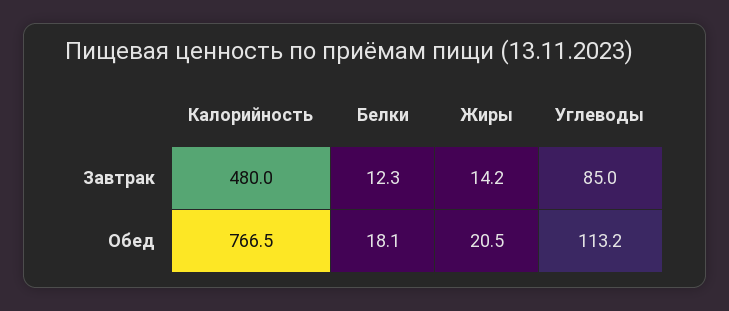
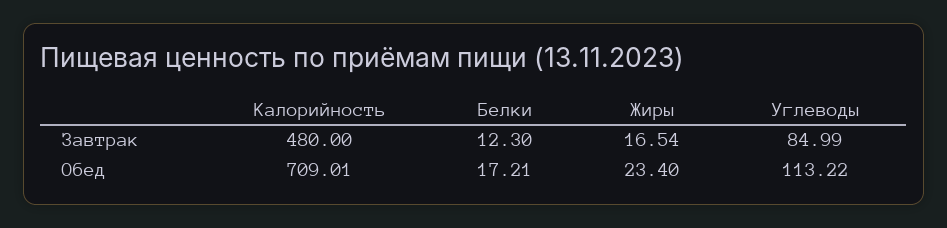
  {
    "Калорийность": {
      "Завтрак": 480,
-     "Обед": 766.5
+     "Обед": 709.01
    },
    "Белки": {
      "Завтрак": 12.3,
-     "Обед": 18.1
+     "Обед": 17.21
    },
    "Жиры": {
-     "Завтрак": 14.2,
+     "Завтрак": 16.54,
-     "Обед": 20.5
+     "Обед": 23.4
    },
    "Углеводы": {
      "Завтрак": 84.99,
      "Обед": 113.22
    }
  }

